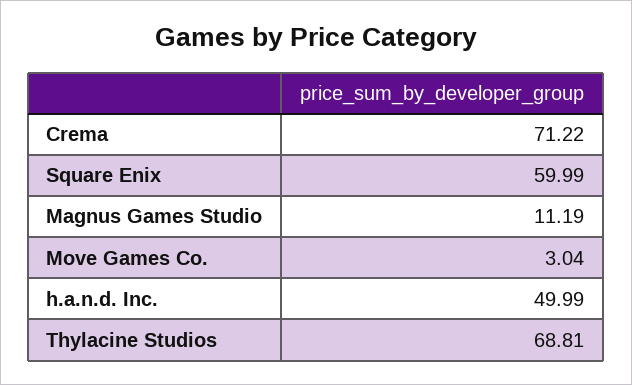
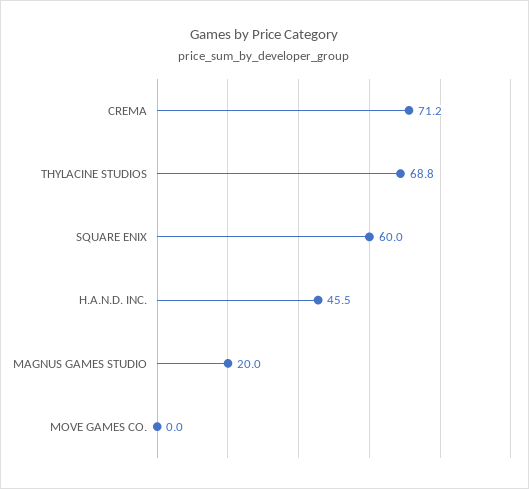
  {
    "Crema": 71.22,
    "Square Enix": 59.99,
-   "Magnus Games Studio": 11.19,
+   "Magnus Games Studio": 20,
-   "Move Games Co.": 3.04,
+   "Move Games Co.": 0,
-   "h.a.n.d. Inc.": 49.99,
+   "h.a.n.d. Inc.": 45.5,
    "Thylacine Studios": 68.81
  }

